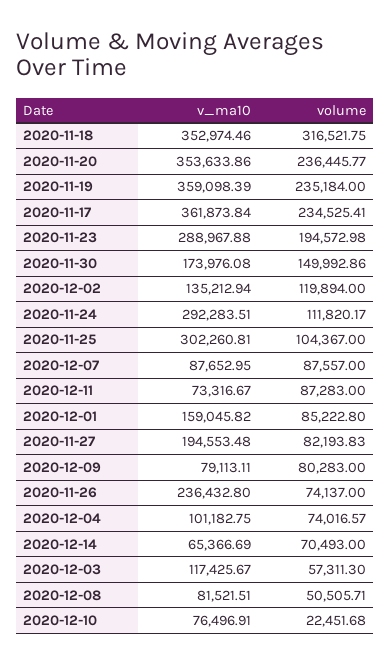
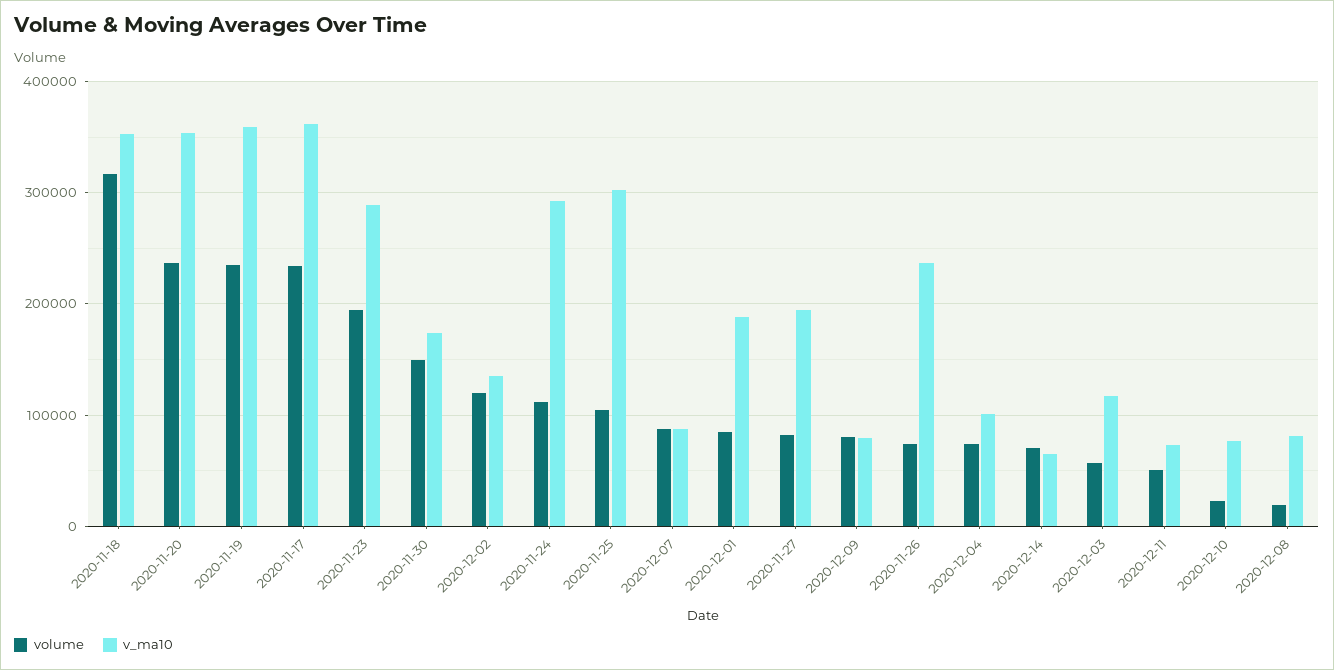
  {
    "v_ma10": {
      "2020-11-18": 352974.46,
      "2020-11-20": 353633.86,
      "2020-11-19": 359098.39,
      "2020-11-17": 361873.84,
      "2020-11-23": 288967.88,
      "2020-11-30": 173976.08,
      "2020-12-02": 135212.94,
      "2020-11-24": 292283.51,
      "2020-11-25": 302260.81,
      "2020-12-07": 87652.95,
      "2020-12-11": 73316.67,
-     "2020-12-01": 159045.82,
+     "2020-12-01": 190000,
      "2020-11-27": 194553.48,
      "2020-12-09": 79113.11,
      "2020-11-26": 236432.8,
      "2020-12-04": 101182.75,
      "2020-12-14": 65366.69,
      "2020-12-03": 117425.67,
      "2020-12-08": 81521.51,
      "2020-12-10": 76496.91
    },
    "volume": {
      "2020-11-18": 316521.75,
      "2020-11-20": 236445.77,
      "2020-11-19": 235184,
      "2020-11-17": 234525.41,
      "2020-11-23": 194572.98,
      "2020-11-30": 149992.86,
      "2020-12-02": 119894,
      "2020-11-24": 111820.17,
      "2020-11-25": 104367,
      "2020-12-07": 87557,
-     "2020-12-11": 87283,
+     "2020-12-11": 50000,
      "2020-12-01": 85222.8,
      "2020-11-27": 82193.83,
      "2020-12-09": 80283,
      "2020-11-26": 74137,
      "2020-12-04": 74016.57,
      "2020-12-14": 70493,
      "2020-12-03": 57311.3,
-     "2020-12-08": 50505.71,
+     "2020-12-08": 20000,
      "2020-12-10": 22451.68
    }
  }

